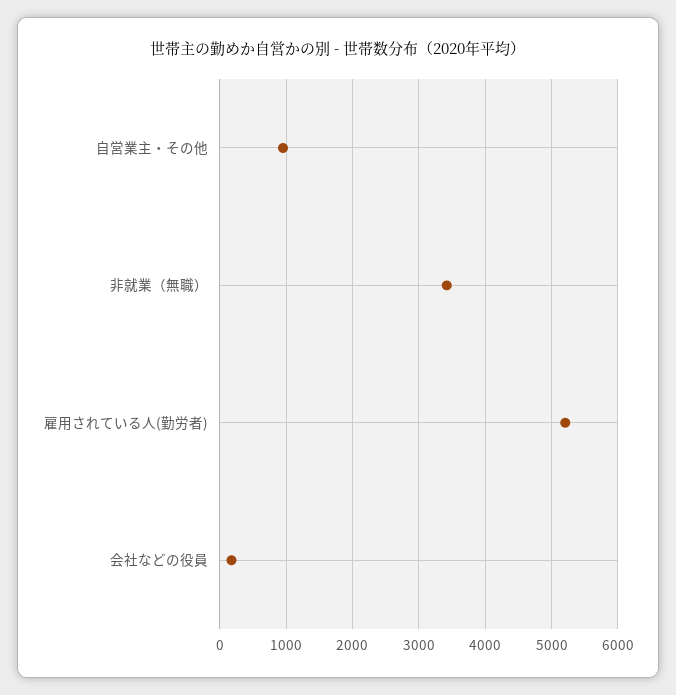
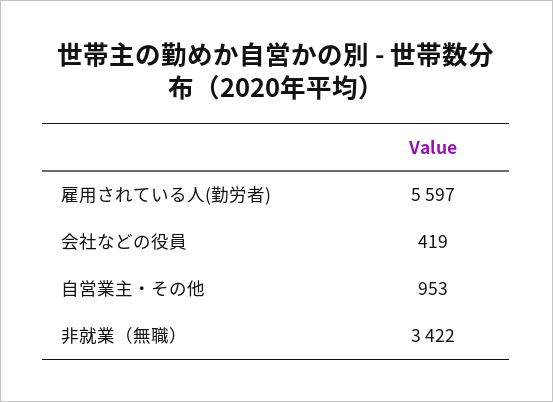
  {
    "自営業主・その他": 953,
    "非就業（無職）": 3422,
-   "雇用されている人(勤労者)": 5200,
+   "雇用されている人(勤労者)": 5597,
-   "会社などの役員": 200
+   "会社などの役員": 419
  }

